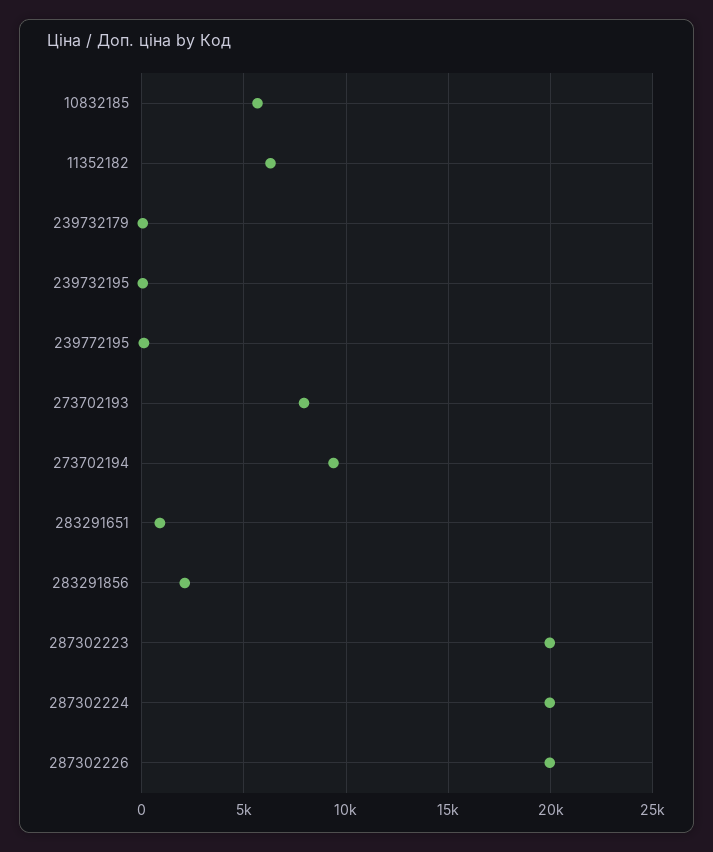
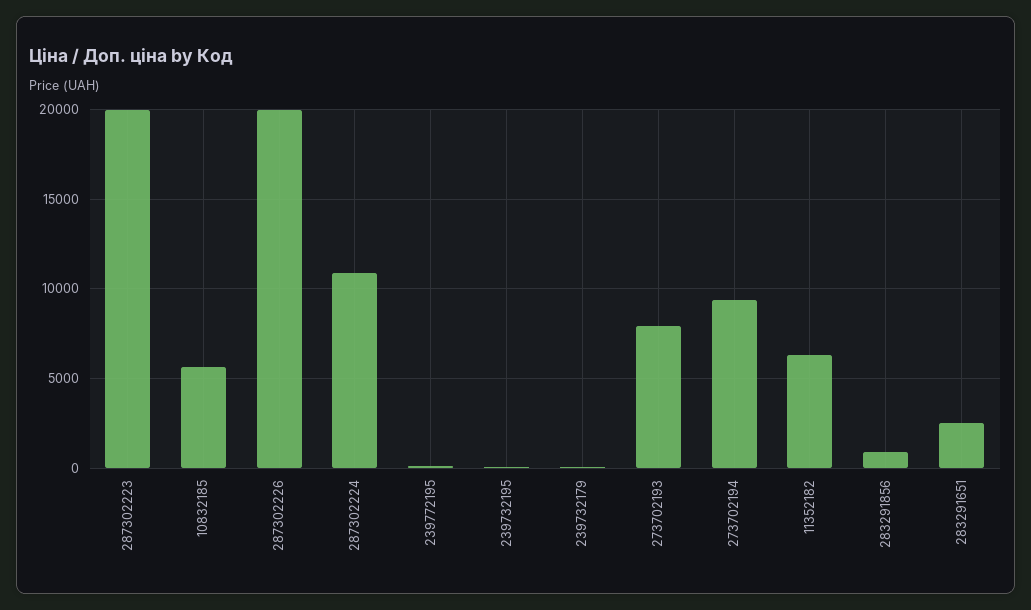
  {
    "10832185": 5500,
    "11352182": 6500,
    "239732179": 0,
    "239732195": 0,
    "239772195": 0,
    "273702193": 8000,
    "273702194": 9500,
-   "283291651": 1000,
+   "283291651": 2500,
-   "283291856": 2000,
+   "283291856": 1000,
    "287302223": 20000,
-   "287302224": 20000,
+   "287302224": 11000,
    "287302226": 20000
  }

